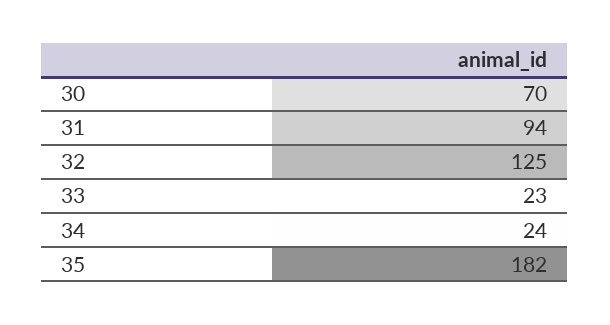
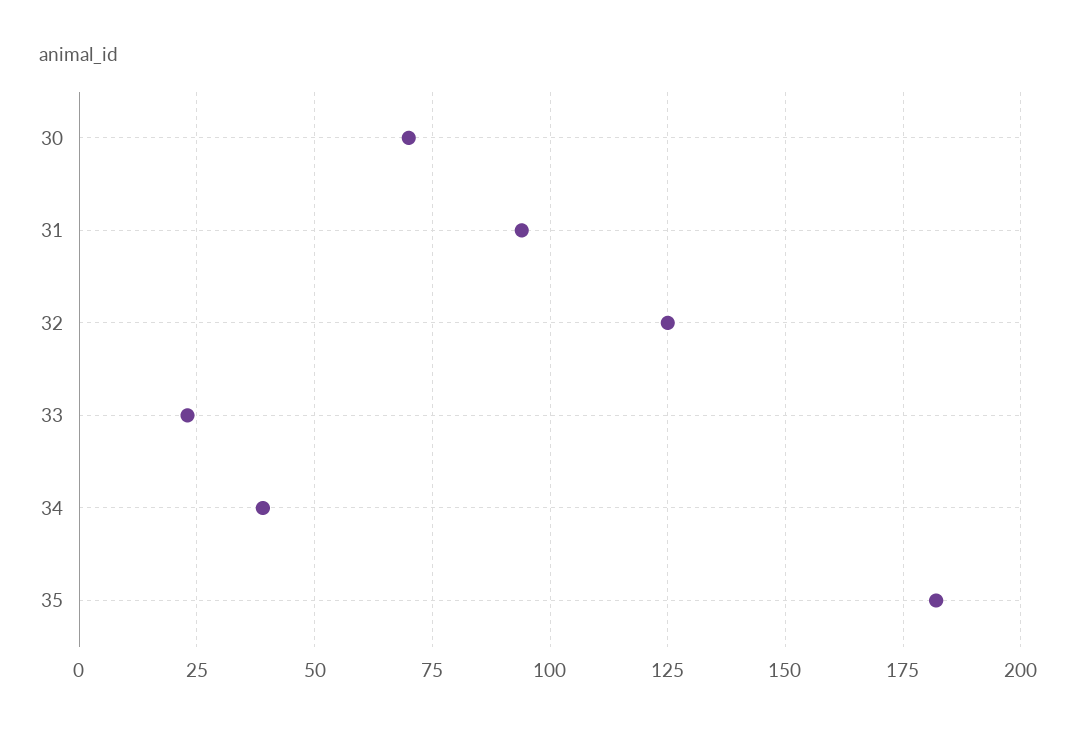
  {
    "30": 70,
    "31": 94,
    "32": 125,
    "33": 23,
-   "34": 24,
+   "34": 40,
    "35": 182
  }

